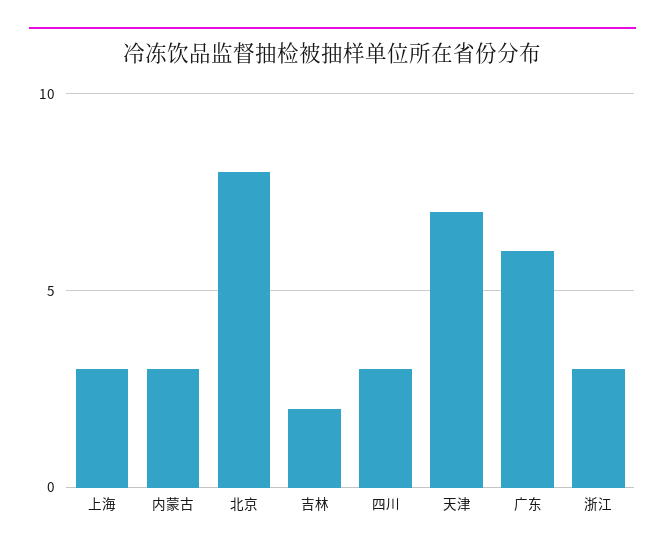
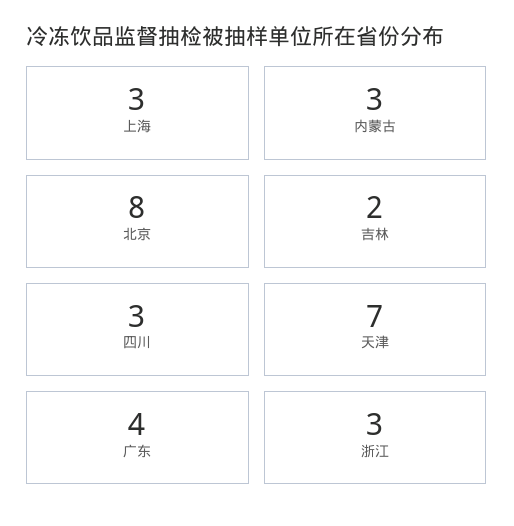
  {
    "上海": 3,
    "内蒙古": 3,
    "北京": 8,
    "吉林": 2,
    "四川": 3,
    "天津": 7,
-   "广东": 6,
+   "广东": 4,
    "浙江": 3
  }

